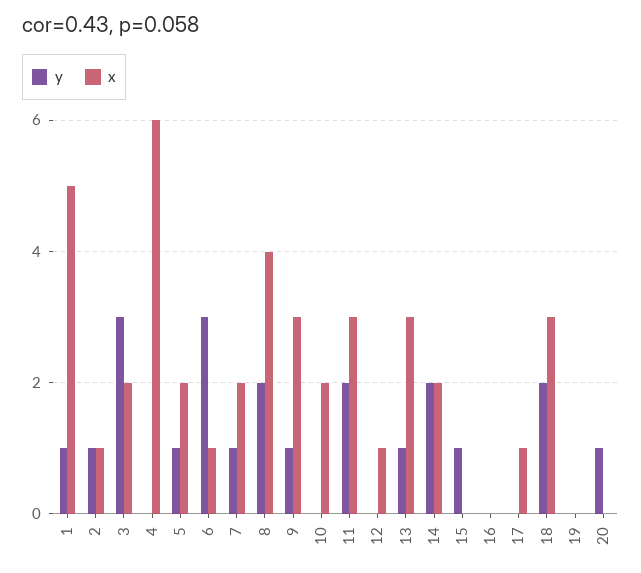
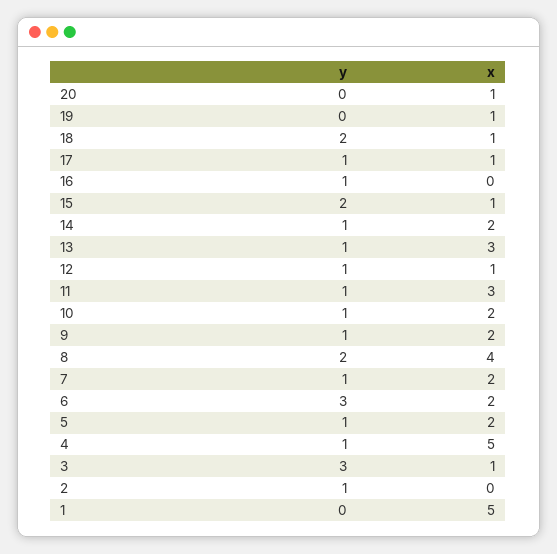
  {
    "y": {
-     "1": 1,
+     "1": 0,
      "2": 1,
      "3": 3,
-     "4": 0,
+     "4": 1,
      "5": 1,
      "6": 3,
      "7": 1,
      "8": 2,
      "9": 1,
-     "10": 0,
+     "10": 1,
-     "11": 2,
+     "11": 1,
-     "12": 0,
+     "12": 1,
      "13": 1,
-     "14": 2,
+     "14": 1,
-     "15": 1,
+     "15": 2,
-     "16": 0,
+     "16": 1,
-     "17": 0,
+     "17": 1,
      "18": 2,
      "19": 0,
-     "20": 1
+     "20": 0
    },
    "x": {
      "1": 5,
-     "2": 1,
+     "2": 0,
-     "3": 2,
+     "3": 1,
-     "4": 6,
+     "4": 5,
      "5": 2,
-     "6": 1,
+     "6": 2,
      "7": 2,
      "8": 4,
-     "9": 3,
+     "9": 2,
      "10": 2,
      "11": 3,
      "12": 1,
      "13": 3,
      "14": 2,
-     "15": 0,
+     "15": 1,
      "16": 0,
      "17": 1,
-     "18": 3,
+     "18": 1,
-     "19": 0,
+     "19": 1,
-     "20": 0
+     "20": 1
    }
  }

